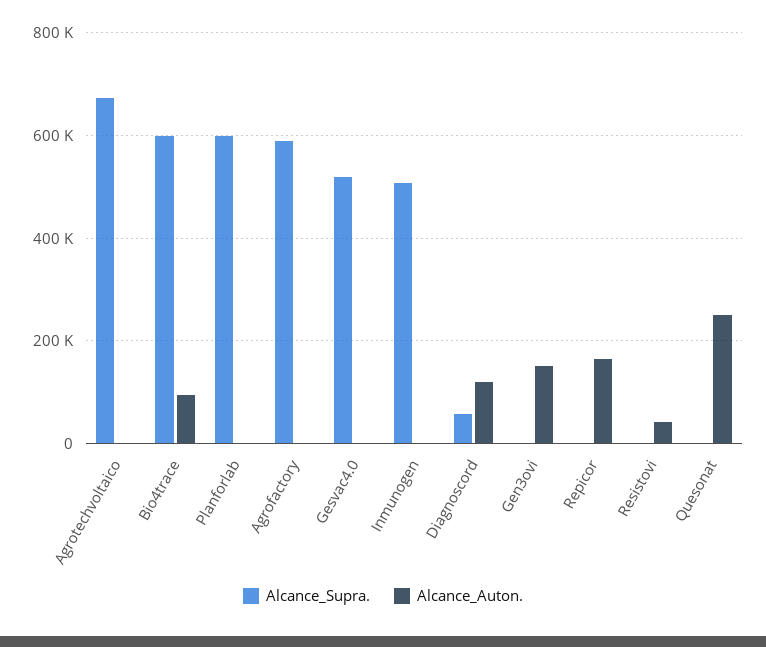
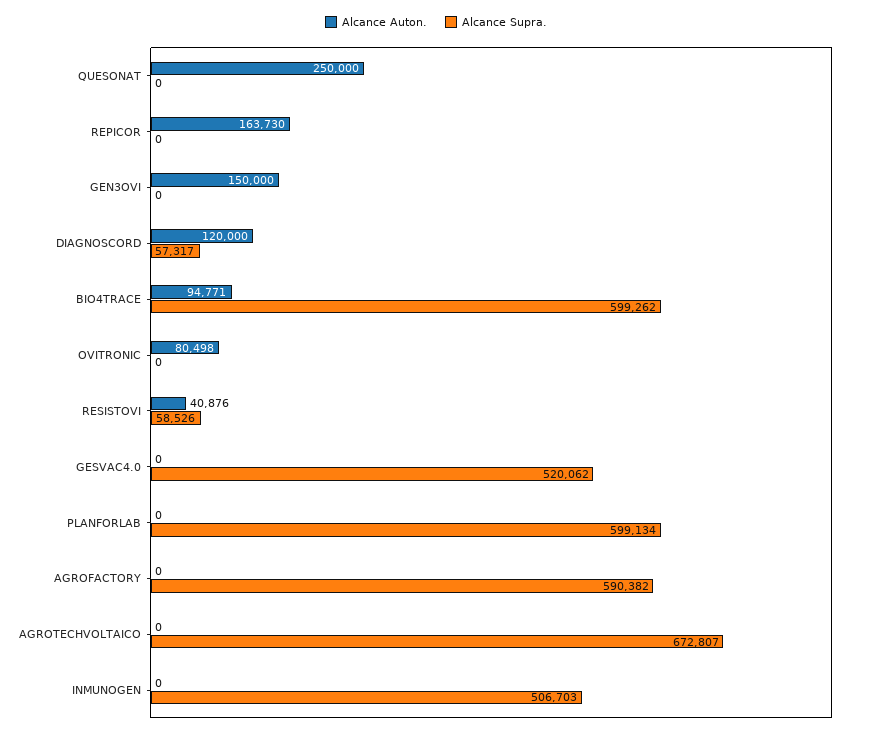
  {
    "Alcance_Supra.": {
      "Agrotechvoltaico": 672807,
      "Bio4trace": 599262,
      "Planforlab": 599134,
      "Agrofactory": 590382,
      "Gesvac4.0": 520062,
      "Inmunogen": 506703,
      "Diagnoscord": 57317,
      "Gen3ovi": 0,
      "Repicor": 0,
-     "Resistovi": 0,
+     "Resistovi": 58526,
-     "Quesonat": 0
+     "Quesonat": 0,
+     "OVITRONIC": 0
    },
    "Alcance_Auton.": {
      "Agrotechvoltaico": 0,
      "Bio4trace": 94771,
      "Planforlab": 0,
      "Agrofactory": 0,
      "Gesvac4.0": 0,
      "Inmunogen": 0,
      "Diagnoscord": 120000,
      "Gen3ovi": 150000,
      "Repicor": 163730,
      "Resistovi": 40876,
-     "Quesonat": 250000
+     "Quesonat": 250000,
+     "OVITRONIC": 80498
    }
  }

